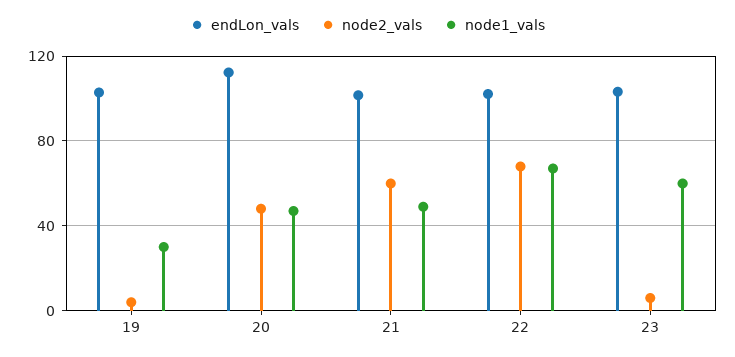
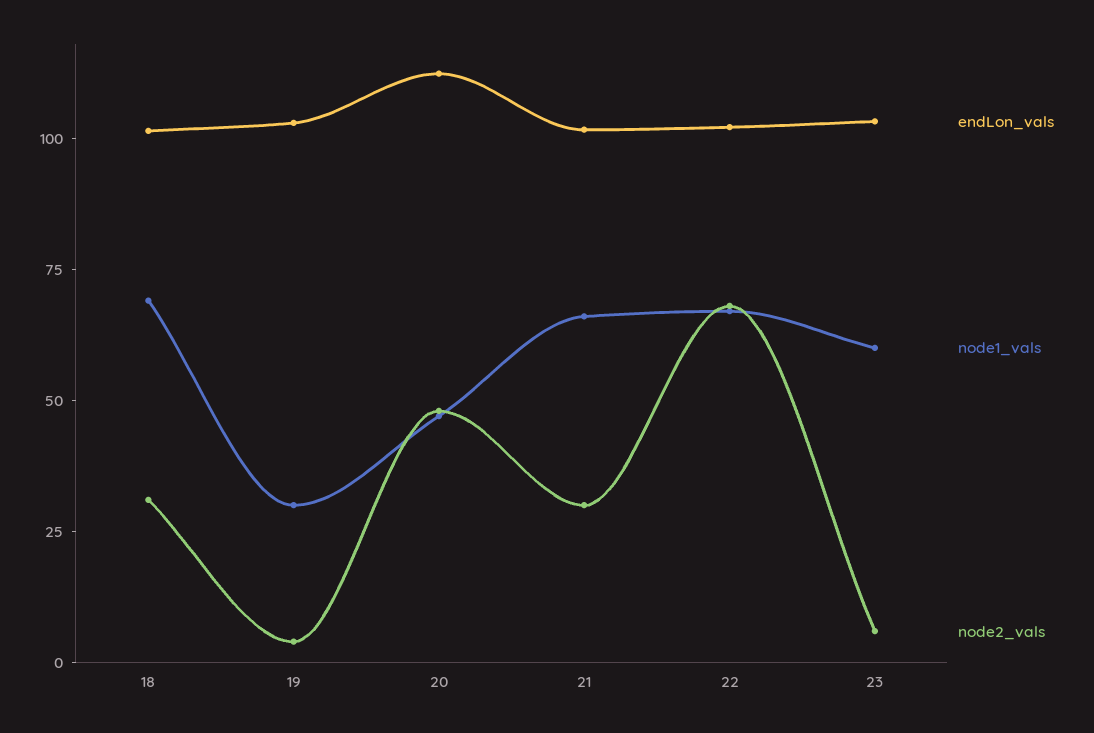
  {
    "endLon_vals": {
      "19": 105,
      "20": 110,
      "21": 100,
      "22": 100,
-     "23": 105
+     "23": 105,
+     "18": 100
    },
    "node2_vals": {
      "19": 5,
      "20": 50,
-     "21": 60,
+     "21": 30,
      "22": 70,
-     "23": 5
+     "23": 5,
+     "18": 30
    },
    "node1_vals": {
      "19": 30,
      "20": 45,
-     "21": 50,
+     "21": 65,
      "22": 65,
-     "23": 60
+     "23": 60,
+     "18": 70
    }
  }

